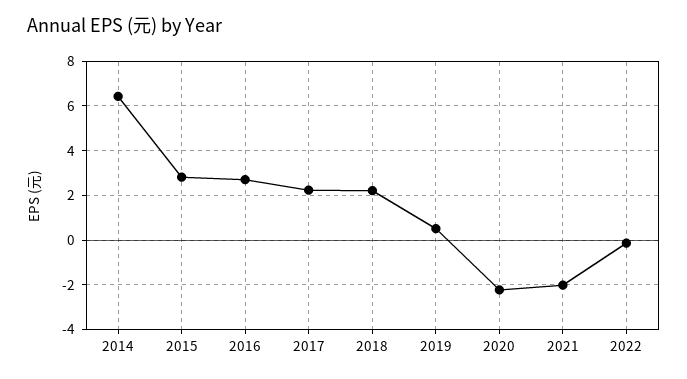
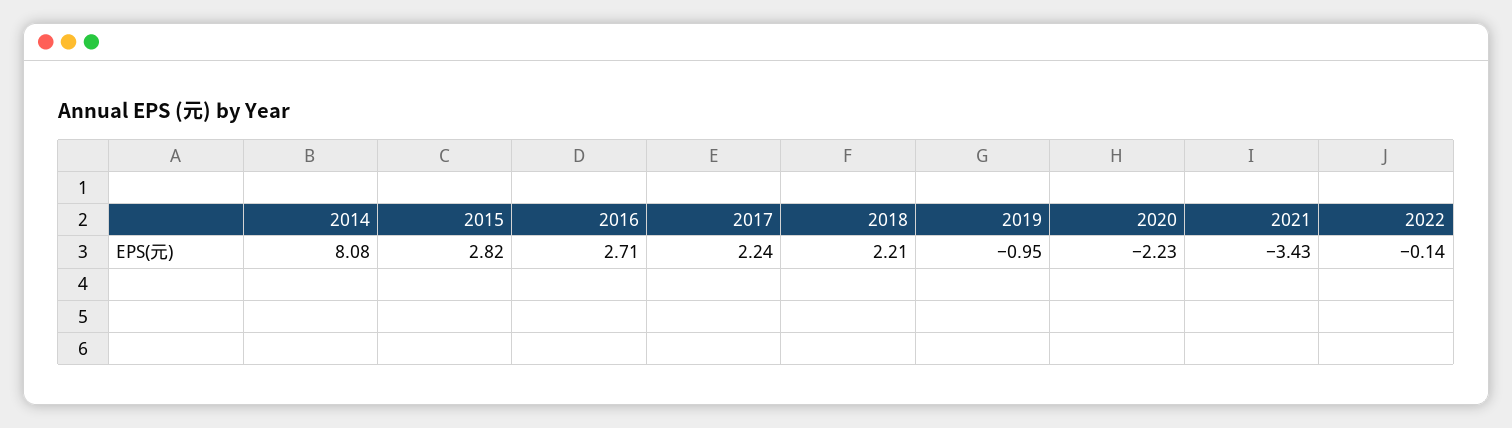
  {
-   "2014": 6.5,
+   "2014": 8.08,
    "2015": 2.82,
    "2016": 2.71,
    "2017": 2.24,
    "2018": 2.21,
-   "2019": 0.5,
+   "2019": -0.95,
    "2020": -2.23,
-   "2021": -2,
+   "2021": -3.43,
    "2022": -0.14
  }

